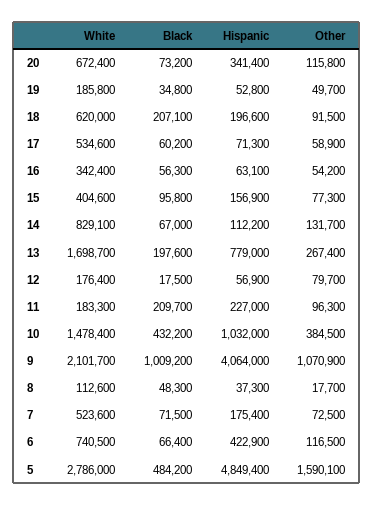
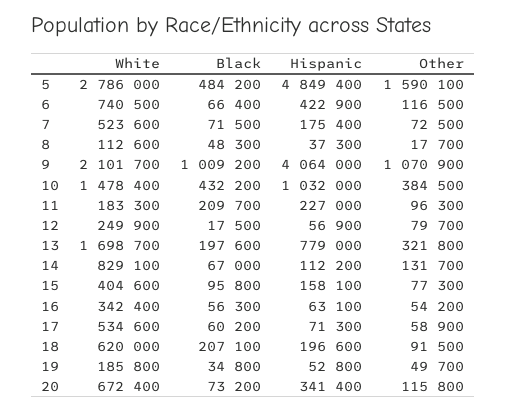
  {
    "White": {
      "20": 672400,
      "19": 185800,
      "18": 620000,
      "17": 534600,
      "16": 342400,
      "15": 404600,
      "14": 829100,
      "13": 1698700,
-     "12": 176400,
+     "12": 249900,
      "11": 183300,
      "10": 1478400,
      "9": 2101700,
      "8": 112600,
      "7": 523600,
      "6": 740500,
      "5": 2786000
    },
    "Black": {
      "20": 73200,
      "19": 34800,
      "18": 207100,
      "17": 60200,
      "16": 56300,
      "15": 95800,
      "14": 67000,
      "13": 197600,
      "12": 17500,
      "11": 209700,
      "10": 432200,
      "9": 1009200,
      "8": 48300,
      "7": 71500,
      "6": 66400,
      "5": 484200
    },
    "Hispanic": {
      "20": 341400,
      "19": 52800,
      "18": 196600,
      "17": 71300,
      "16": 63100,
-     "15": 156900,
+     "15": 158100,
      "14": 112200,
      "13": 779000,
      "12": 56900,
      "11": 227000,
      "10": 1032000,
      "9": 4064000,
      "8": 37300,
      "7": 175400,
      "6": 422900,
      "5": 4849400
    },
    "Other": {
      "20": 115800,
      "19": 49700,
      "18": 91500,
      "17": 58900,
      "16": 54200,
      "15": 77300,
      "14": 131700,
-     "13": 267400,
+     "13": 321800,
      "12": 79700,
      "11": 96300,
      "10": 384500,
      "9": 1070900,
      "8": 17700,
      "7": 72500,
      "6": 116500,
      "5": 1590100
    }
  }

